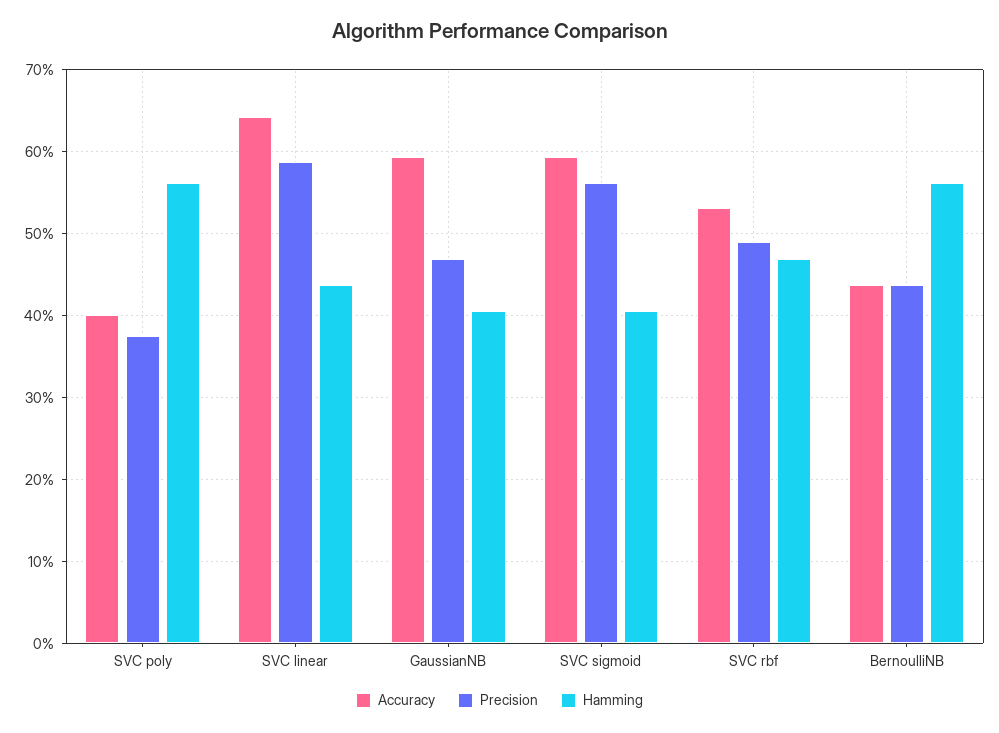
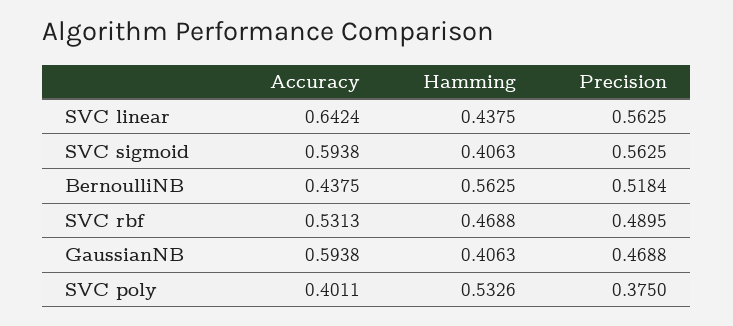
  {
    "Accuracy": {
      "SVC poly": 0.4011,
      "SVC linear": 0.6424,
      "GaussianNB": 0.5938,
      "SVC sigmoid": 0.5938,
      "SVC rbf": 0.5313,
      "BernoulliNB": 0.4375
    },
    "Precision": {
      "SVC poly": 0.375,
-     "SVC linear": 0.59,
+     "SVC linear": 0.5625,
      "GaussianNB": 0.4688,
      "SVC sigmoid": 0.5625,
      "SVC rbf": 0.4895,
-     "BernoulliNB": 0.44
+     "BernoulliNB": 0.5184
    },
    "Hamming": {
-     "SVC poly": 0.56,
+     "SVC poly": 0.5326,
      "SVC linear": 0.4375,
      "GaussianNB": 0.4063,
      "SVC sigmoid": 0.4063,
      "SVC rbf": 0.4688,
      "BernoulliNB": 0.5625
    }
  }

